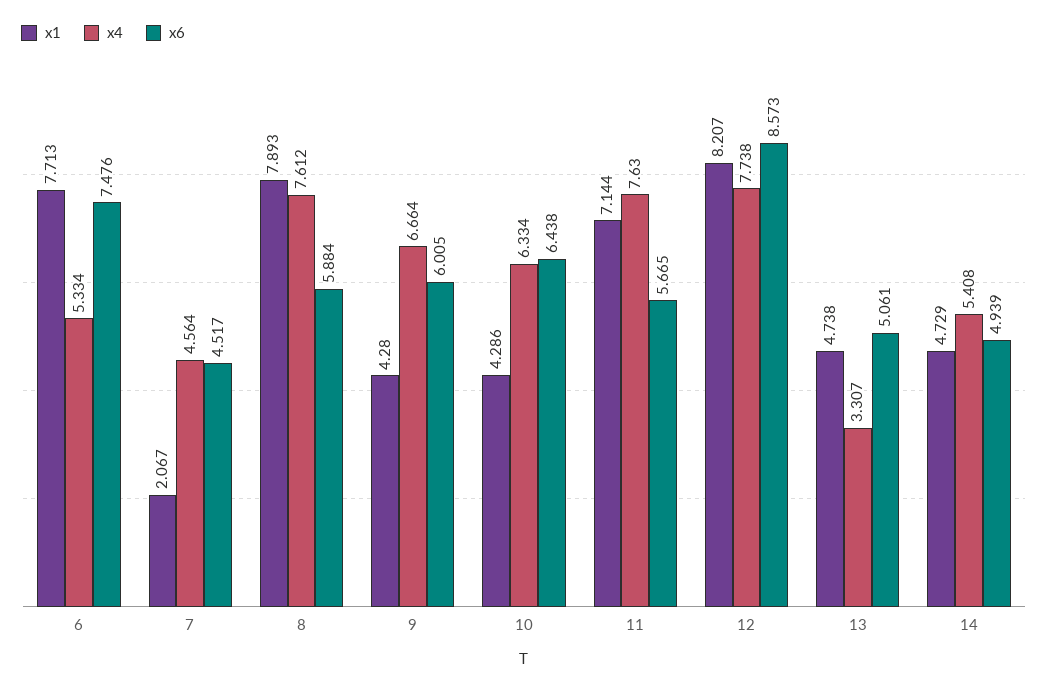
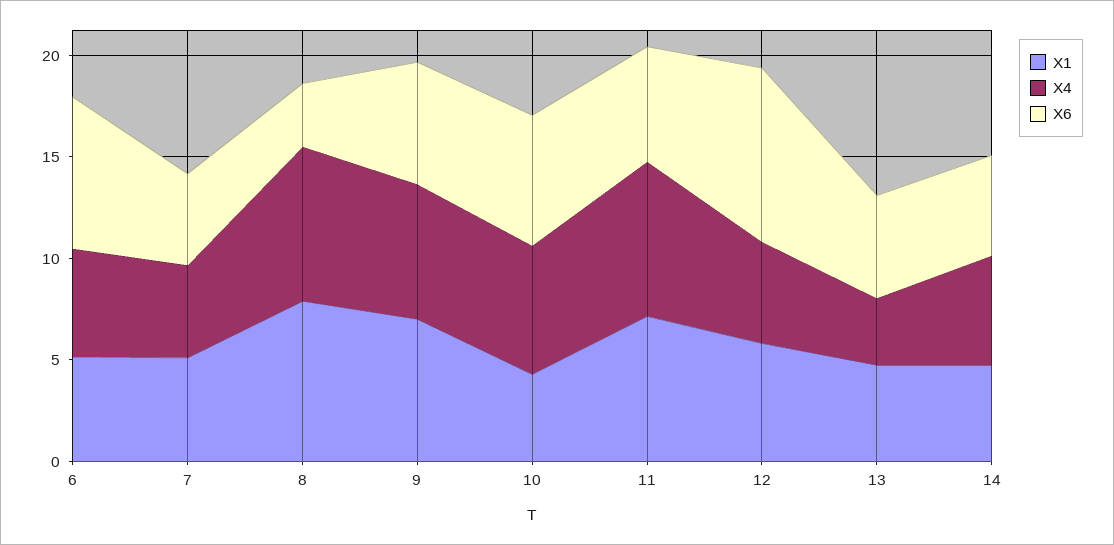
  {
    "x1": {
-     "6": 7.713,
+     "6": 5,
-     "7": 2.067,
+     "7": 5,
      "8": 7.893,
-     "9": 4.28,
+     "9": 7,
      "10": 4.286,
      "11": 7.144,
-     "12": 8.207,
+     "12": 6,
      "13": 4.738,
      "14": 4.729
    },
    "x4": {
      "6": 5.334,
      "7": 4.564,
      "8": 7.612,
      "9": 6.664,
      "10": 6.334,
      "11": 7.63,
-     "12": 7.738,
+     "12": 5,
      "13": 3.307,
      "14": 5.408
    },
    "x6": {
      "6": 7.476,
      "7": 4.517,
-     "8": 5.884,
+     "8": 3,
      "9": 6.005,
      "10": 6.438,
      "11": 5.665,
      "12": 8.573,
      "13": 5.061,
      "14": 4.939
    }
  }

